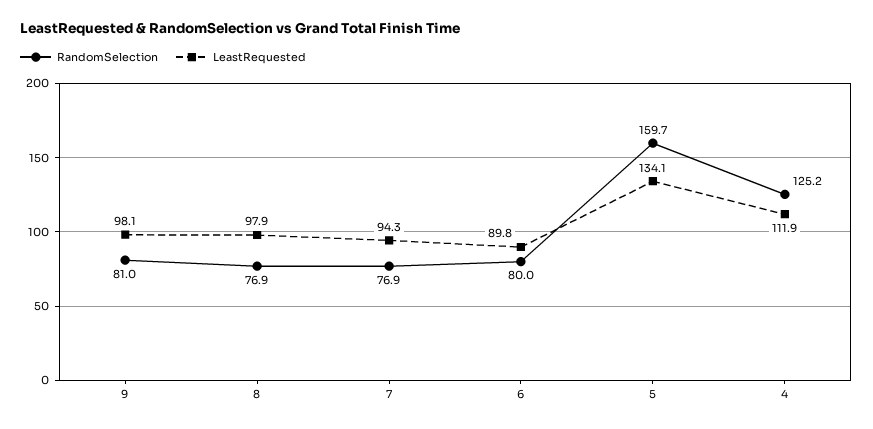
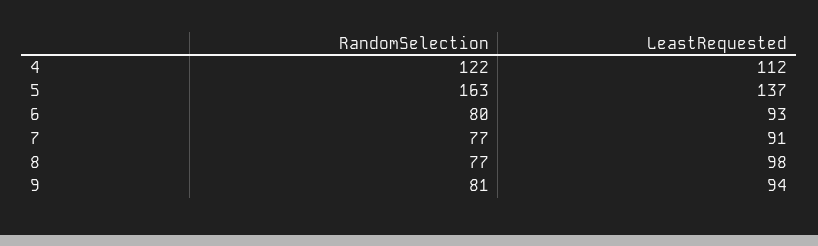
  {
    "RandomSelection": {
      "9": 81,
      "8": 76.9,
      "7": 76.9,
      "6": 80,
-     "5": 159.7,
+     "5": 163,
-     "4": 125.2
+     "4": 122
    },
    "LeastRequested": {
-     "9": 98.1,
+     "9": 94,
      "8": 97.9,
-     "7": 94.3,
+     "7": 91,
-     "6": 89.8,
+     "6": 93,
-     "5": 134.1,
+     "5": 137,
      "4": 111.9
    }
  }

